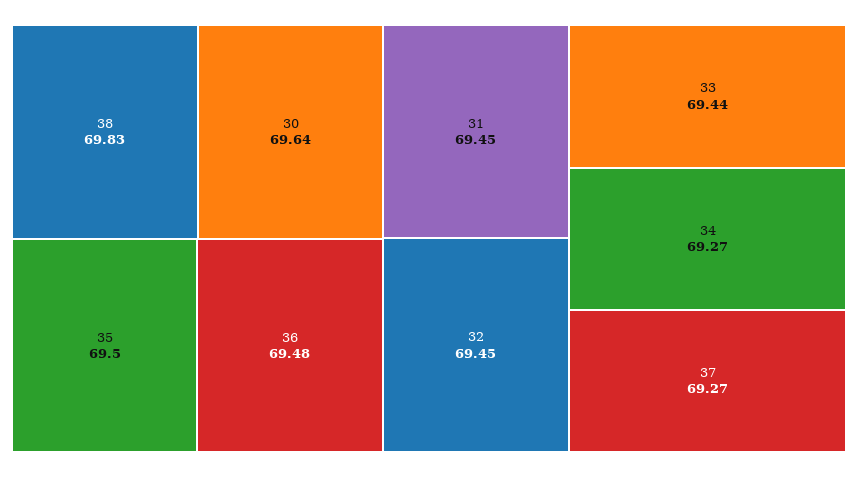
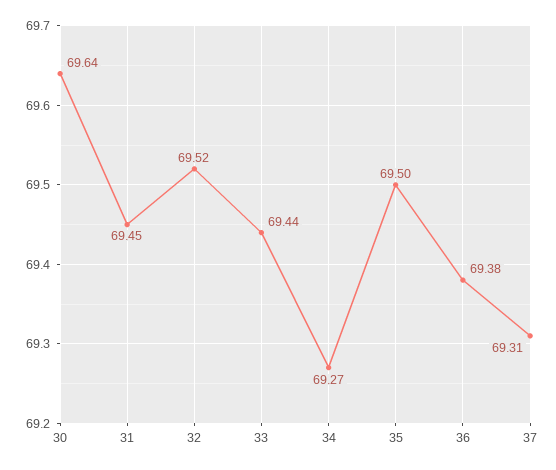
  {
-   "38": 69.83,
    "30": 69.64,
    "35": 69.5,
-   "36": 69.48,
+   "36": 69.38,
    "31": 69.45,
-   "32": 69.45,
+   "32": 69.52,
    "33": 69.44,
    "34": 69.27,
-   "37": 69.27
+   "37": 69.31
  }

